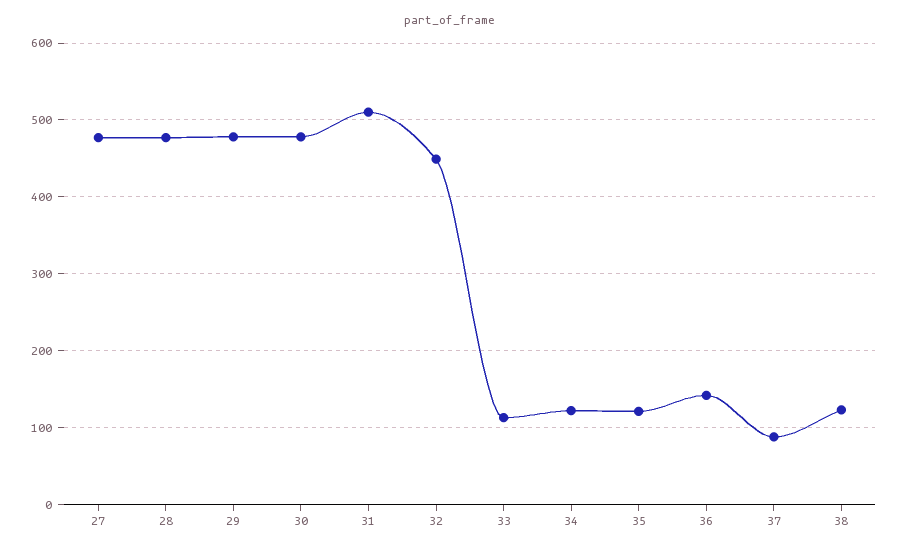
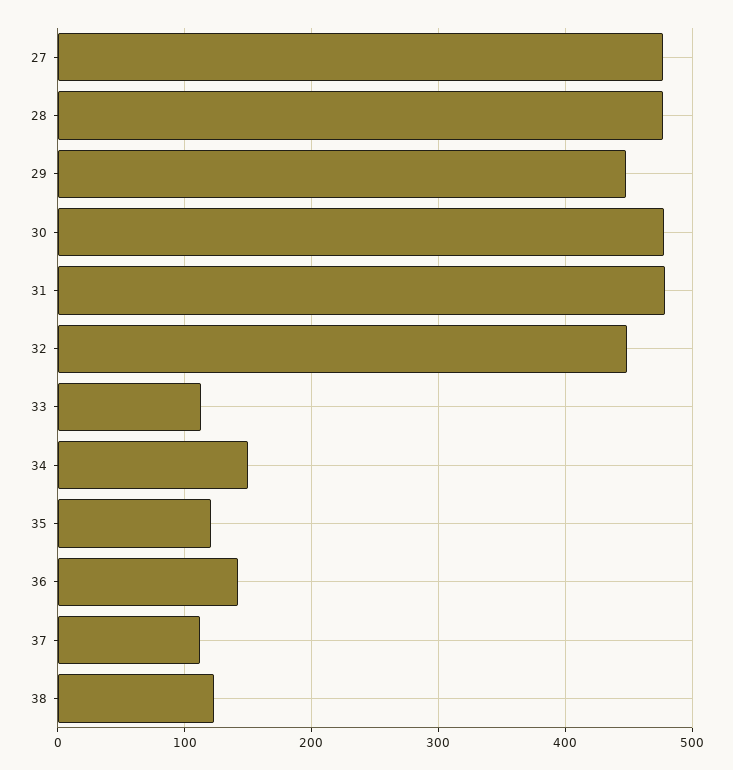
  {
    "27": 480,
    "28": 480,
-   "29": 480,
+   "29": 450,
    "30": 480,
-   "31": 510,
+   "31": 480,
    "32": 450,
    "33": 110,
-   "34": 120,
+   "34": 150,
    "35": 120,
    "36": 140,
-   "37": 90,
+   "37": 110,
    "38": 120
  }

